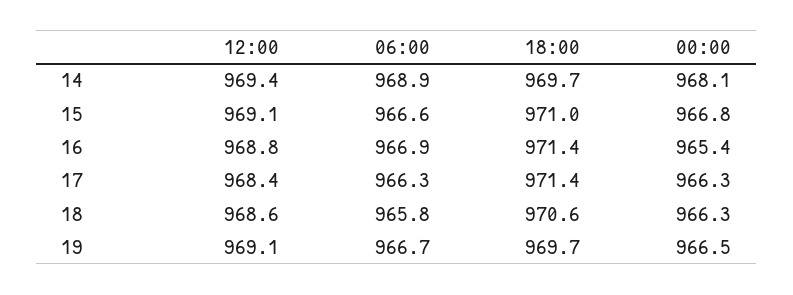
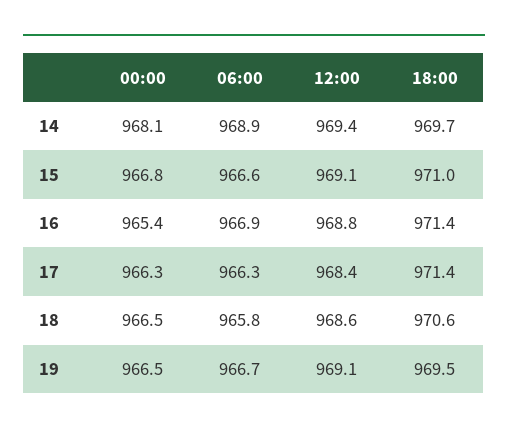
  {
    "12:00": {
      "14": 969.4,
      "15": 969.1,
      "16": 968.8,
      "17": 968.4,
      "18": 968.6,
      "19": 969.1
    },
    "06:00": {
      "14": 968.9,
      "15": 966.6,
      "16": 966.9,
      "17": 966.3,
      "18": 965.8,
      "19": 966.7
    },
    "18:00": {
      "14": 969.7,
      "15": 971,
      "16": 971.4,
      "17": 971.4,
      "18": 970.6,
-     "19": 969.7
+     "19": 969.5
    },
    "00:00": {
      "14": 968.1,
      "15": 966.8,
      "16": 965.4,
      "17": 966.3,
-     "18": 966.3,
+     "18": 966.5,
      "19": 966.5
    }
  }

